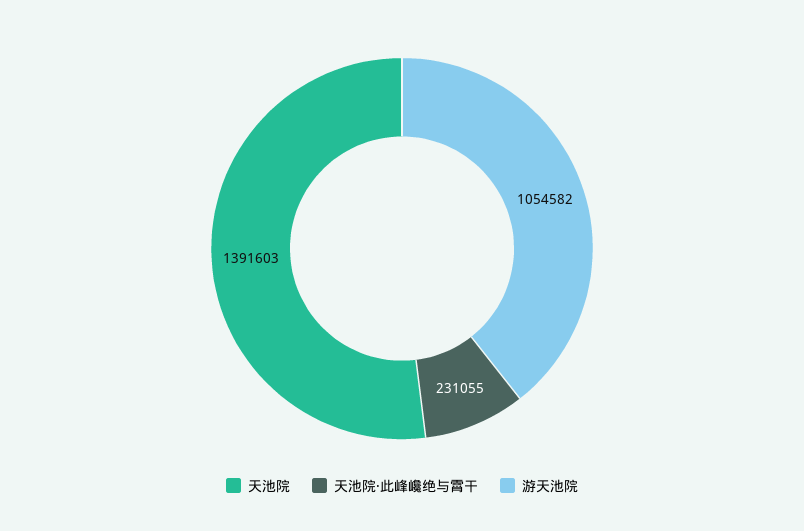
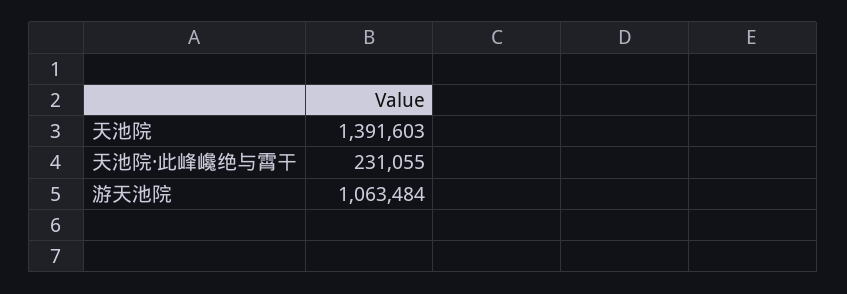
  {
    "天池院": 1391603,
    "天池院·此峰巉绝与霄干": 231055,
-   "游天池院": 1054582
+   "游天池院": 1063484
  }

